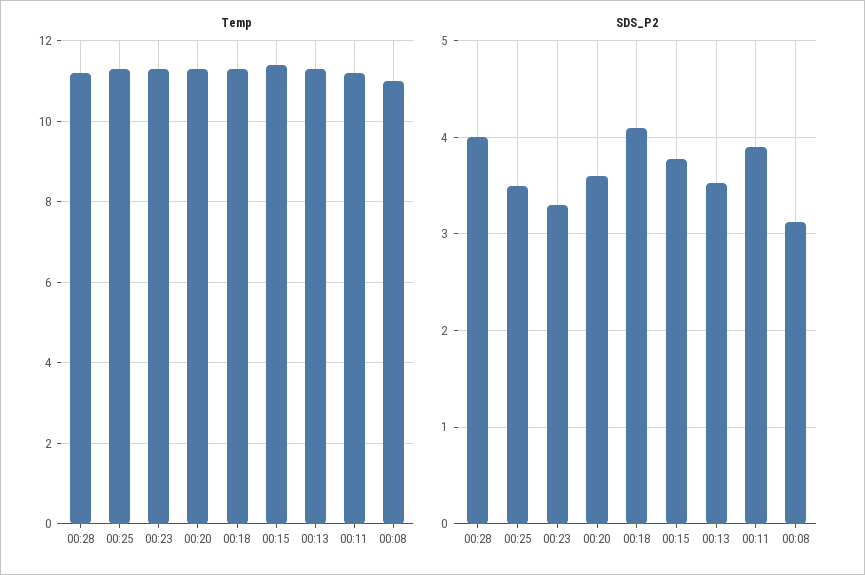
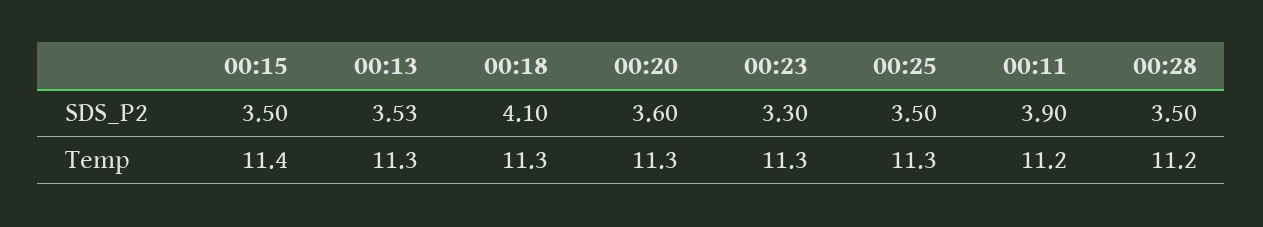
  {
    "Temp": {
      "00:28": 11.2,
      "00:25": 11.3,
      "00:23": 11.3,
      "00:20": 11.3,
      "00:18": 11.3,
      "00:15": 11.4,
      "00:13": 11.3,
-     "00:11": 11.2,
+     "00:11": 11.2
-     "00:08": 11
    },
    "SDS_P2": {
-     "00:28": 4,
+     "00:28": 3.5,
      "00:25": 3.5,
      "00:23": 3.3,
      "00:20": 3.6,
      "00:18": 4.1,
-     "00:15": 3.8,
+     "00:15": 3.5,
      "00:13": 3.53,
-     "00:11": 3.9,
+     "00:11": 3.9
-     "00:08": 3.1
    }
  }

